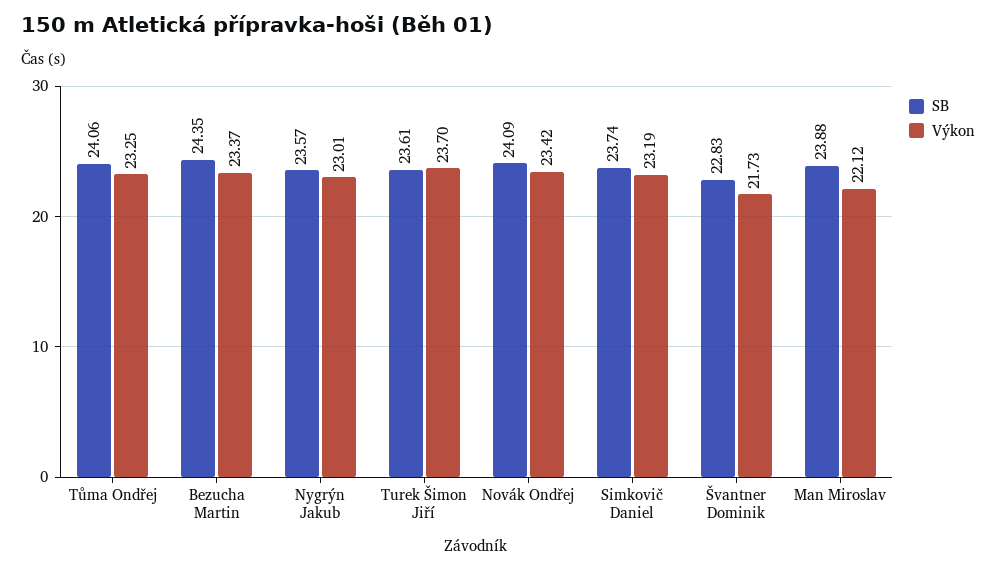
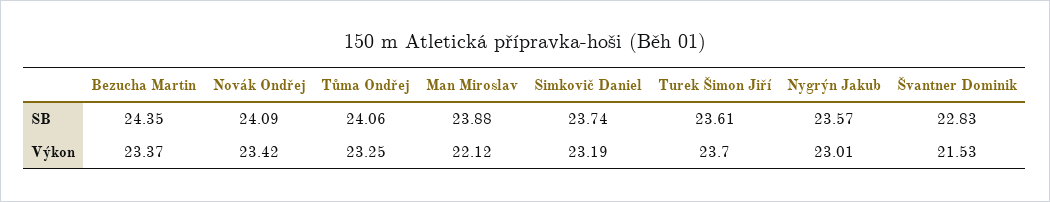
  {
    "SB": {
      "Tůma Ondřej": 24.06,
      "Bezucha Martin": 24.35,
      "Nygrýn Jakub": 23.57,
      "Turek Šimon Jiří": 23.61,
      "Novák Ondřej": 24.09,
      "Simkovič Daniel": 23.74,
      "Švantner Dominik": 22.83,
      "Man Miroslav": 23.88
    },
    "Výkon": {
      "Tůma Ondřej": 23.25,
      "Bezucha Martin": 23.37,
      "Nygrýn Jakub": 23.01,
      "Turek Šimon Jiří": 23.7,
      "Novák Ondřej": 23.42,
      "Simkovič Daniel": 23.19,
-     "Švantner Dominik": 21.73,
+     "Švantner Dominik": 21.53,
      "Man Miroslav": 22.12
    }
  }

